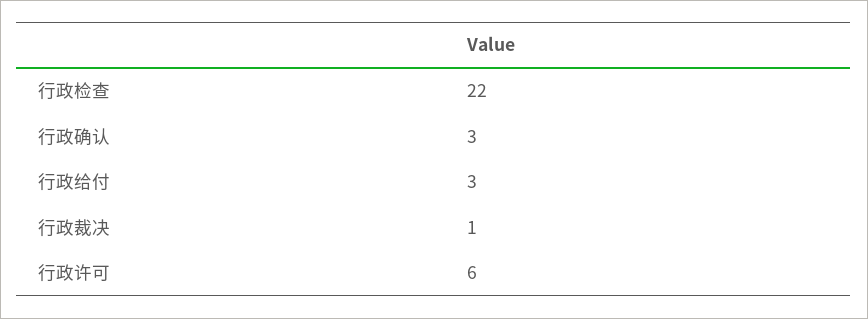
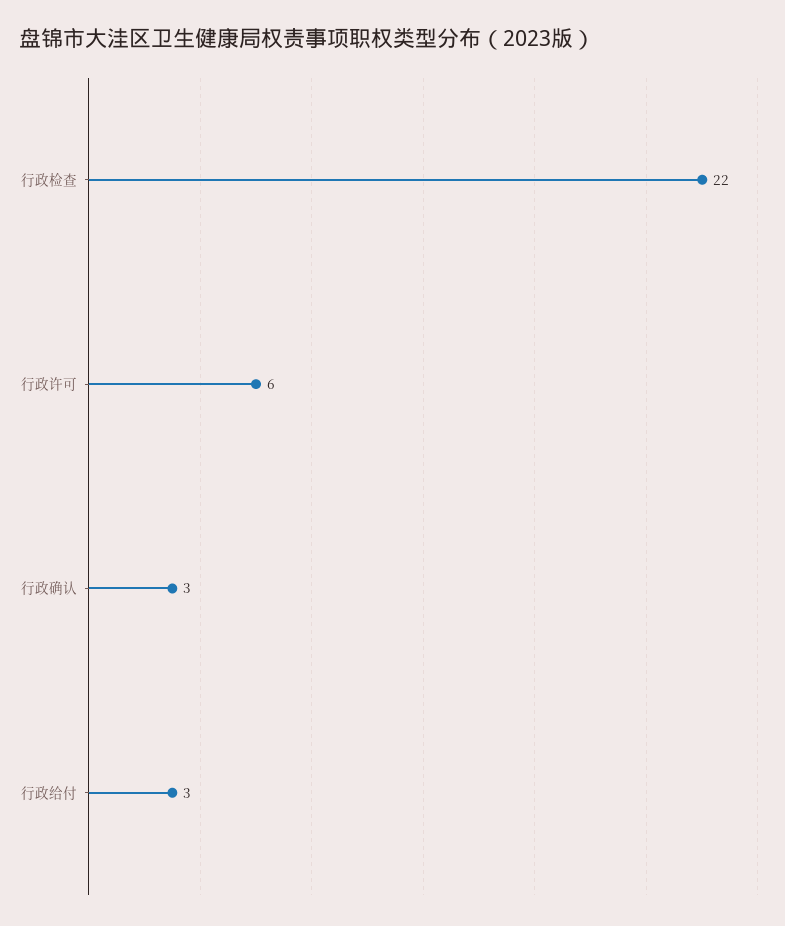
  {
    "行政检查": 22,
    "行政确认": 3,
    "行政给付": 3,
-   "行政裁决": 1,
    "行政许可": 6
  }

